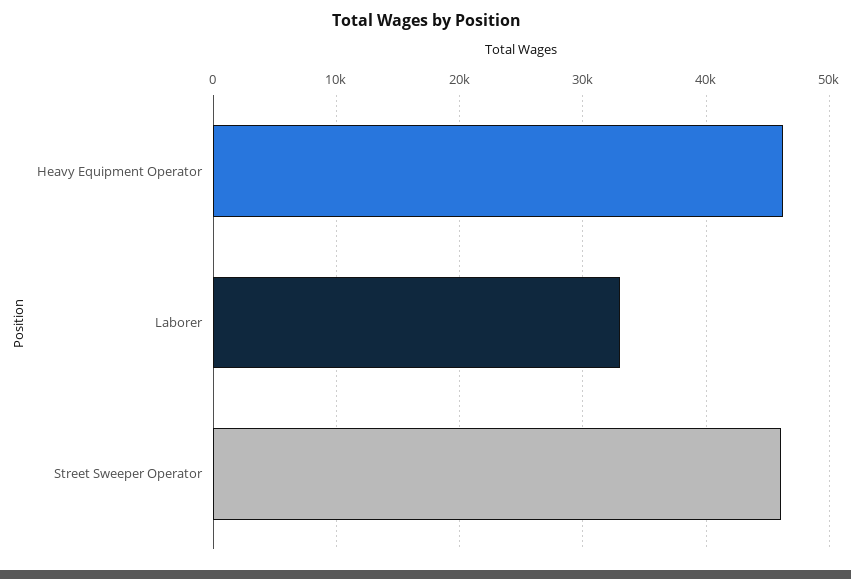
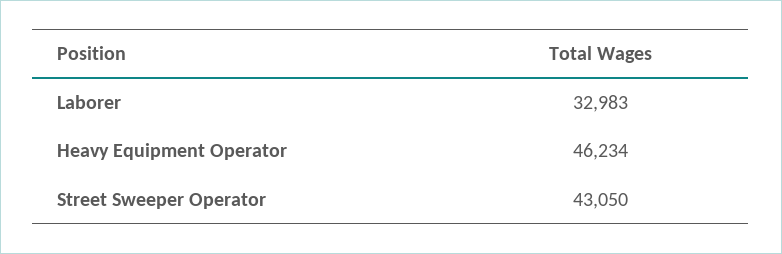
  {
    "Heavy Equipment Operator": 46234,
    "Laborer": 32983,
-   "Street Sweeper Operator": 46000
+   "Street Sweeper Operator": 43050
  }

